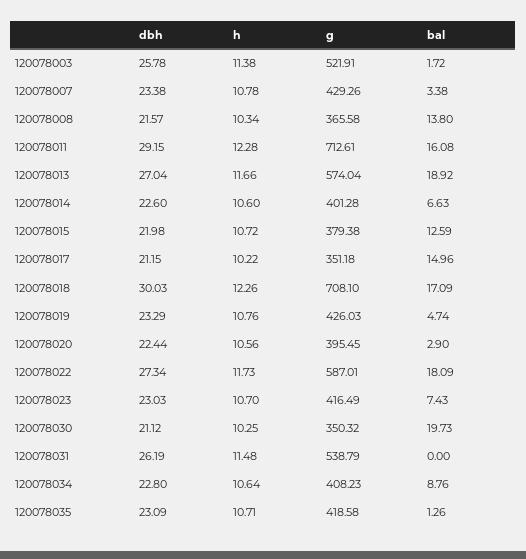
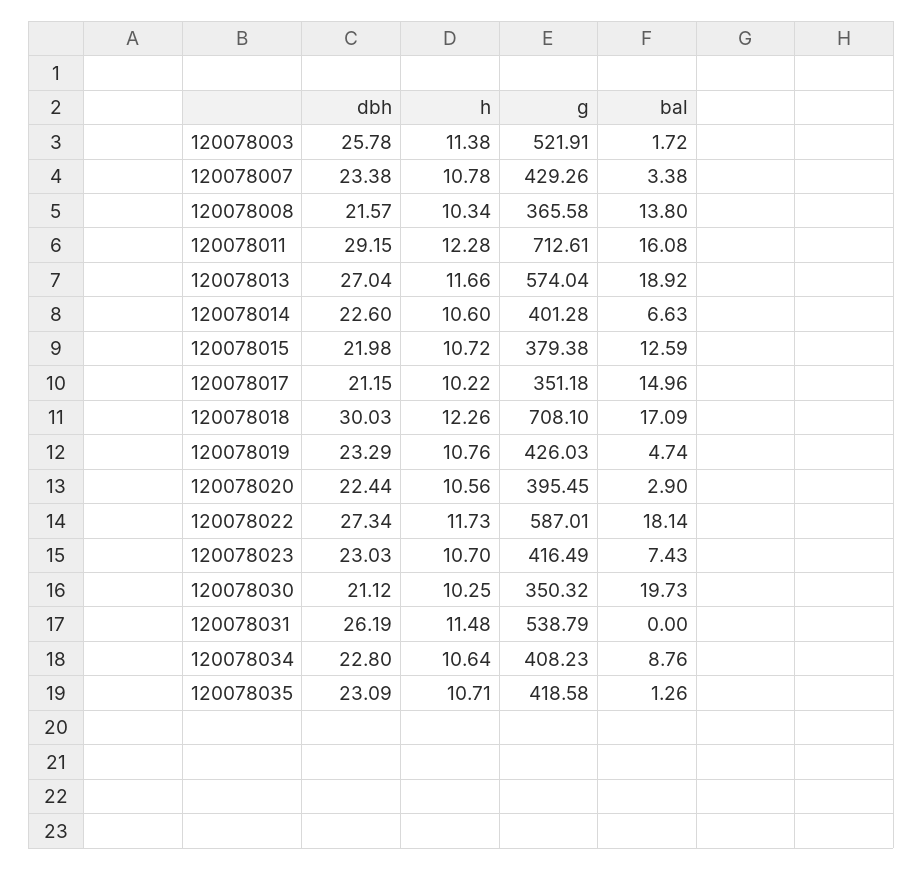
  {
    "dbh": {
      "120078003": 25.78,
      "120078007": 23.38,
      "120078008": 21.57,
      "120078011": 29.15,
      "120078013": 27.04,
      "120078014": 22.6,
      "120078015": 21.98,
      "120078017": 21.15,
      "120078018": 30.03,
      "120078019": 23.29,
      "120078020": 22.44,
      "120078022": 27.34,
      "120078023": 23.03,
      "120078030": 21.12,
      "120078031": 26.19,
      "120078034": 22.8,
      "120078035": 23.09
    },
    "h": {
      "120078003": 11.38,
      "120078007": 10.78,
      "120078008": 10.34,
      "120078011": 12.28,
      "120078013": 11.66,
      "120078014": 10.6,
      "120078015": 10.72,
      "120078017": 10.22,
      "120078018": 12.26,
      "120078019": 10.76,
      "120078020": 10.56,
      "120078022": 11.73,
      "120078023": 10.7,
      "120078030": 10.25,
      "120078031": 11.48,
      "120078034": 10.64,
      "120078035": 10.71
    },
    "g": {
      "120078003": 521.91,
      "120078007": 429.26,
      "120078008": 365.58,
      "120078011": 712.61,
      "120078013": 574.04,
      "120078014": 401.28,
      "120078015": 379.38,
      "120078017": 351.18,
      "120078018": 708.1,
      "120078019": 426.03,
      "120078020": 395.45,
      "120078022": 587.01,
      "120078023": 416.49,
      "120078030": 350.32,
      "120078031": 538.79,
      "120078034": 408.23,
      "120078035": 418.58
    },
    "bal": {
      "120078003": 1.72,
      "120078007": 3.38,
      "120078008": 13.8,
      "120078011": 16.08,
      "120078013": 18.92,
      "120078014": 6.63,
      "120078015": 12.59,
      "120078017": 14.96,
      "120078018": 17.09,
      "120078019": 4.74,
      "120078020": 2.9,
-     "120078022": 18.09,
+     "120078022": 18.14,
      "120078023": 7.43,
      "120078030": 19.73,
      "120078031": 0,
      "120078034": 8.76,
      "120078035": 1.26
    }
  }

